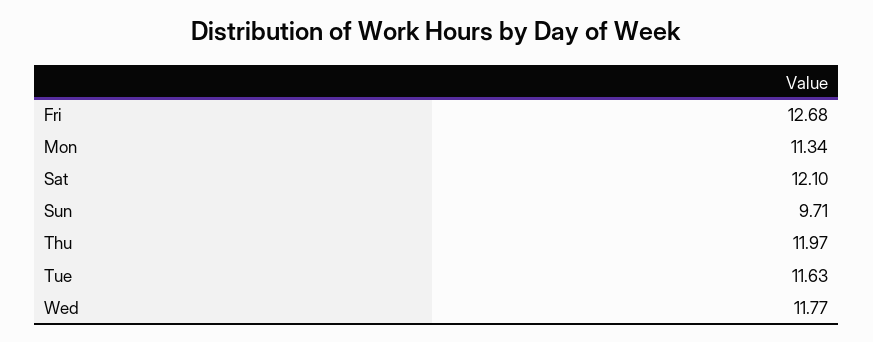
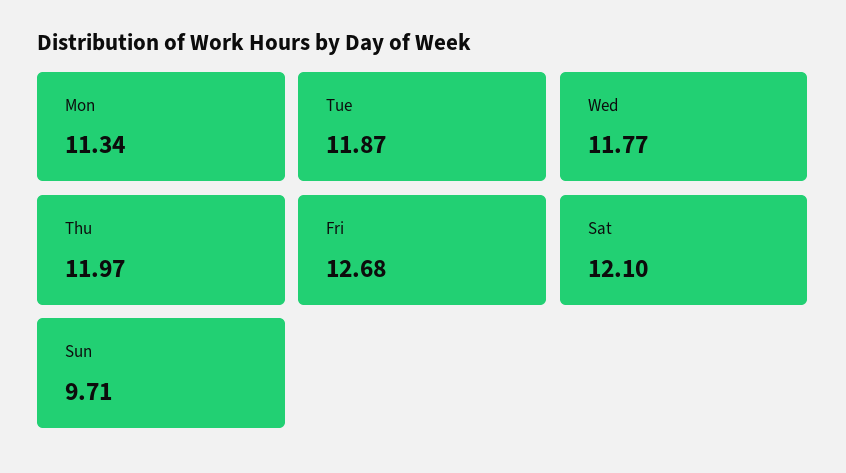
  {
    "Fri": 12.68,
    "Mon": 11.34,
    "Sat": 12.1,
    "Sun": 9.71,
    "Thu": 11.97,
-   "Tue": 11.63,
+   "Tue": 11.87,
    "Wed": 11.77
  }

